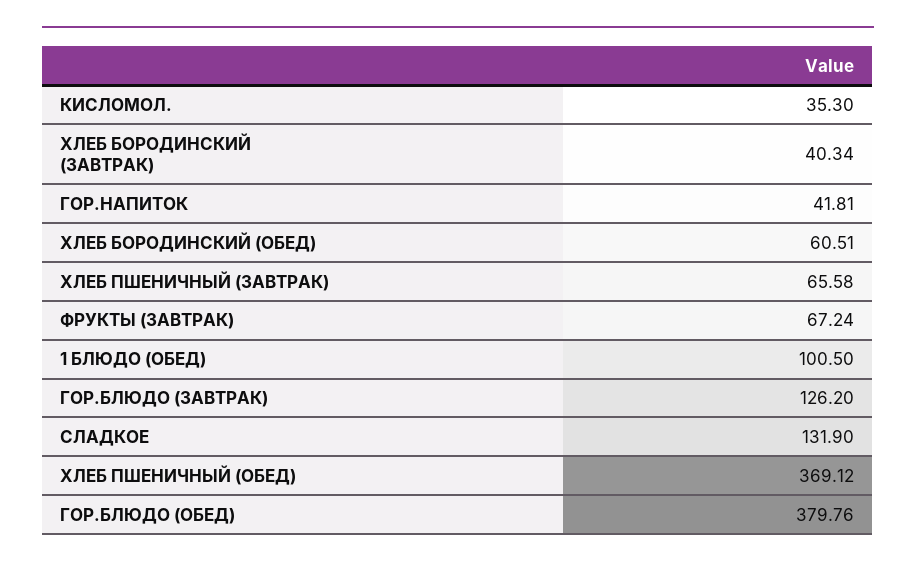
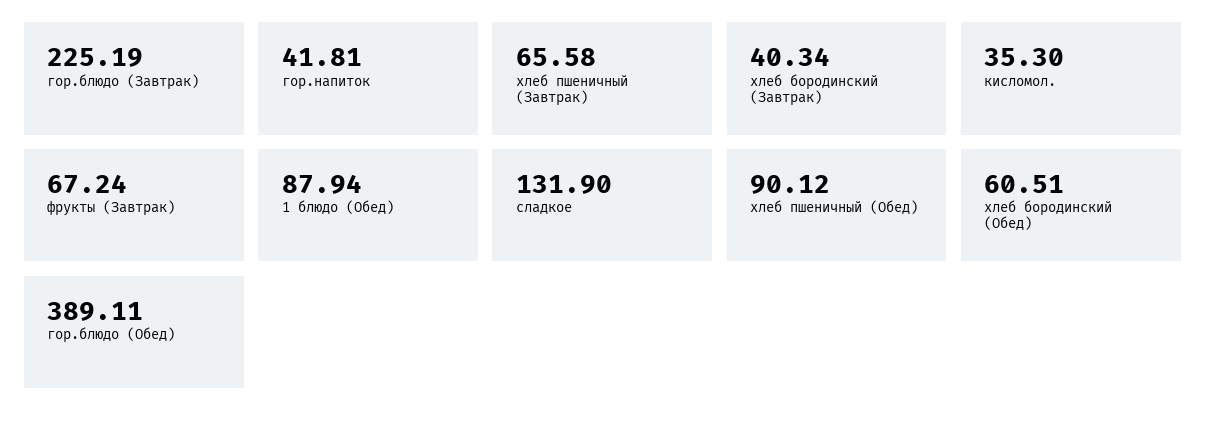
  {
    "КИСЛОМОЛ.": 35.3,
    "ХЛЕБ БОРОДИНСКИЙ (ЗАВТРАК)": 40.34,
    "ГОР.НАПИТОК": 41.81,
    "ХЛЕБ БОРОДИНСКИЙ (ОБЕД)": 60.51,
    "ХЛЕБ ПШЕНИЧНЫЙ (ЗАВТРАК)": 65.58,
    "ФРУКТЫ (ЗАВТРАК)": 67.24,
-   "1 БЛЮДО (ОБЕД)": 100.5,
+   "1 БЛЮДО (ОБЕД)": 87.94,
-   "ГОР.БЛЮДО (ЗАВТРАК)": 126.2,
+   "ГОР.БЛЮДО (ЗАВТРАК)": 225.19,
    "СЛАДКОЕ": 131.9,
-   "ХЛЕБ ПШЕНИЧНЫЙ (ОБЕД)": 369.12,
+   "ХЛЕБ ПШЕНИЧНЫЙ (ОБЕД)": 90.12,
-   "ГОР.БЛЮДО (ОБЕД)": 379.76
+   "ГОР.БЛЮДО (ОБЕД)": 389.11
  }

